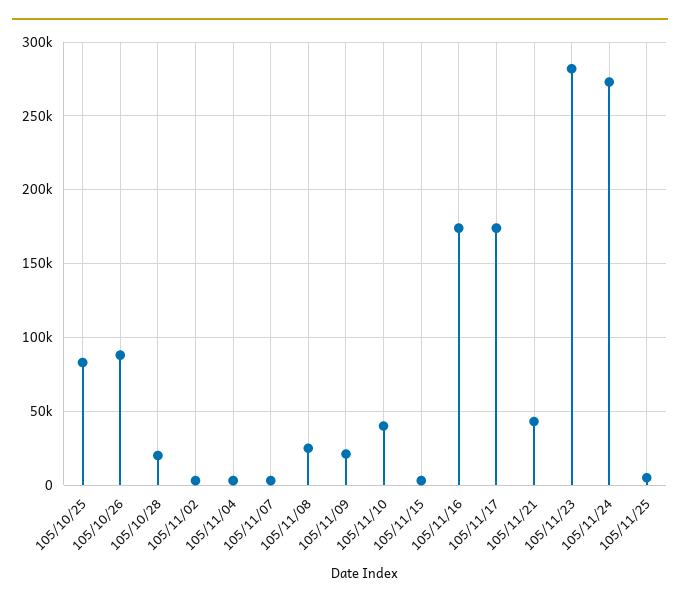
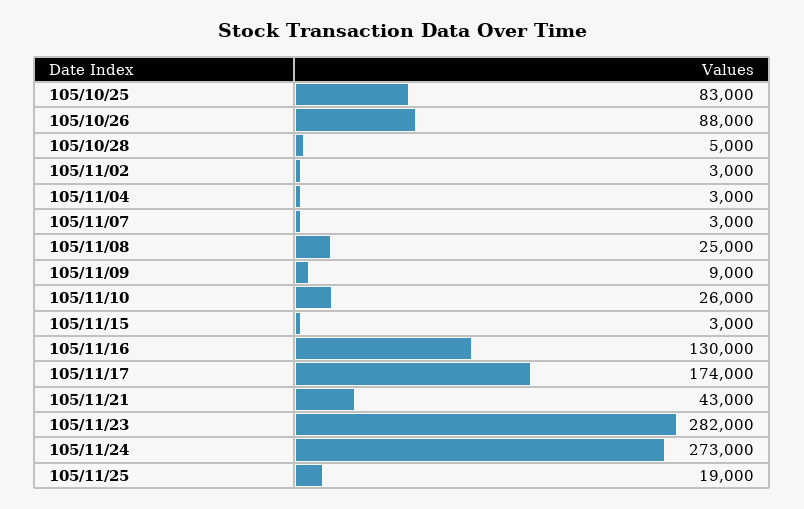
  {
    "105/10/25": 83000,
    "105/10/26": 88000,
-   "105/10/28": 20000,
+   "105/10/28": 5000,
    "105/11/02": 3000,
    "105/11/04": 3000,
    "105/11/07": 3000,
    "105/11/08": 25000,
-   "105/11/09": 20000,
+   "105/11/09": 9000,
-   "105/11/10": 40000,
+   "105/11/10": 26000,
    "105/11/15": 3000,
-   "105/11/16": 175000,
+   "105/11/16": 130000,
    "105/11/17": 174000,
    "105/11/21": 43000,
    "105/11/23": 282000,
    "105/11/24": 273000,
-   "105/11/25": 5000
+   "105/11/25": 19000
  }

